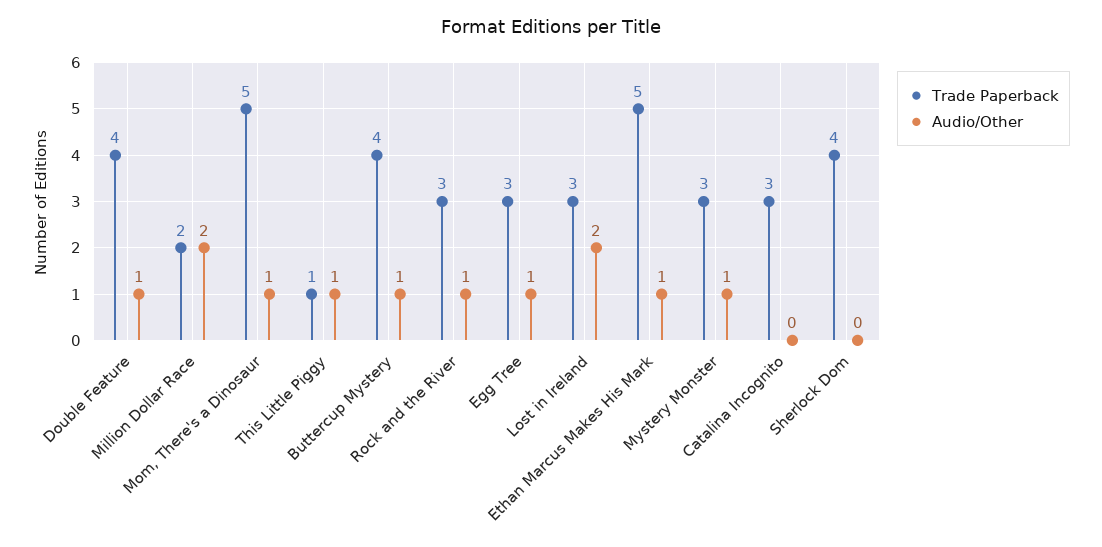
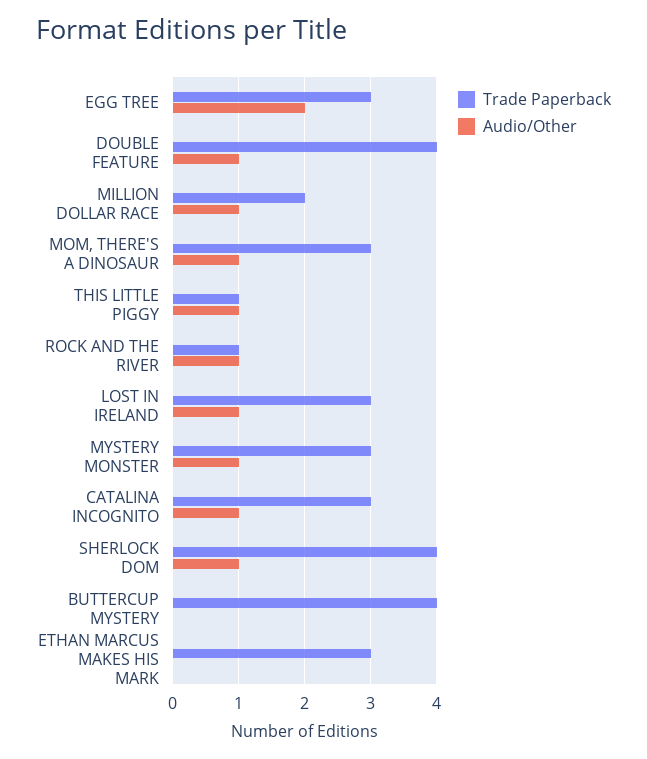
  {
    "Trade Paperback": {
      "Double Feature": 4,
      "Million Dollar Race": 2,
-     "Mom, There's a Dinosaur": 5,
+     "Mom, There's a Dinosaur": 3,
      "This Little Piggy": 1,
      "Buttercup Mystery": 4,
-     "Rock and the River": 3,
+     "Rock and the River": 1,
      "Egg Tree": 3,
      "Lost in Ireland": 3,
-     "Ethan Marcus Makes His Mark": 5,
+     "Ethan Marcus Makes His Mark": 3,
      "Mystery Monster": 3,
      "Catalina Incognito": 3,
      "Sherlock Dom": 4
    },
    "Audio/Other": {
      "Double Feature": 1,
-     "Million Dollar Race": 2,
+     "Million Dollar Race": 1,
      "Mom, There's a Dinosaur": 1,
      "This Little Piggy": 1,
-     "Buttercup Mystery": 1,
+     "Buttercup Mystery": 0,
      "Rock and the River": 1,
-     "Egg Tree": 1,
+     "Egg Tree": 2,
-     "Lost in Ireland": 2,
+     "Lost in Ireland": 1,
-     "Ethan Marcus Makes His Mark": 1,
+     "Ethan Marcus Makes His Mark": 0,
      "Mystery Monster": 1,
-     "Catalina Incognito": 0,
+     "Catalina Incognito": 1,
-     "Sherlock Dom": 0
+     "Sherlock Dom": 1
    }
  }

